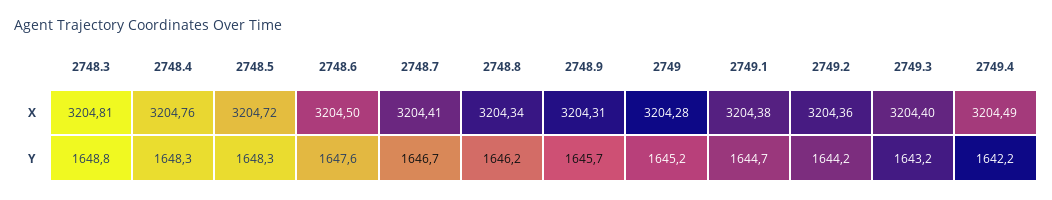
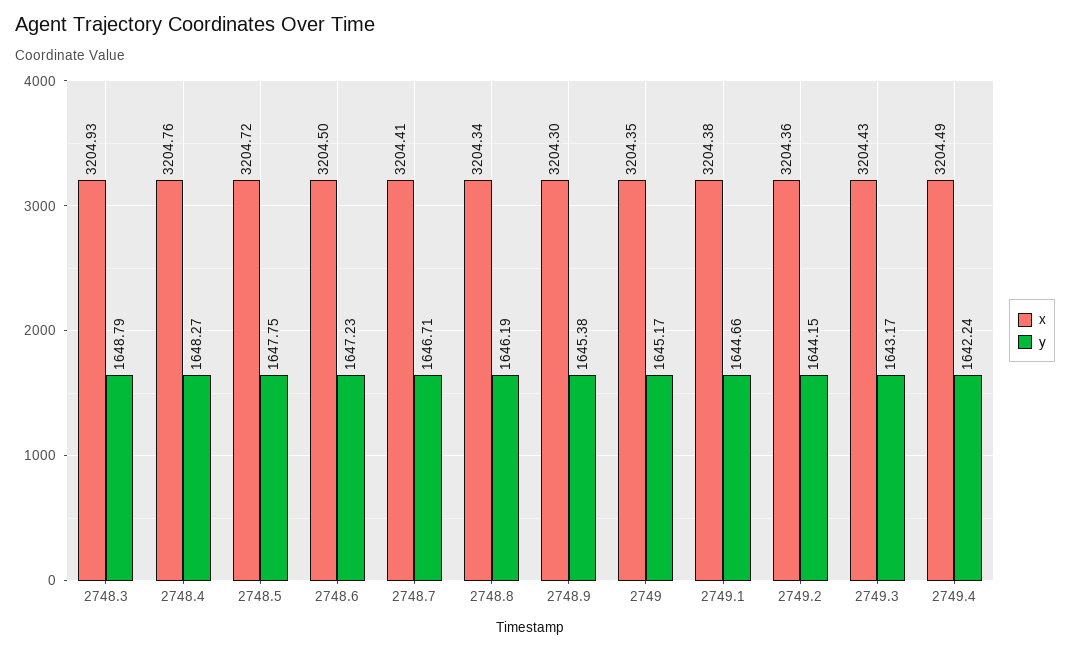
  {
    "X": {
-     "2748.3": 3204.81,
+     "2748.3": 3204.93,
      "2748.4": 3204.76,
      "2748.5": 3204.72,
      "2748.6": 3204.5,
      "2748.7": 3204.41,
      "2748.8": 3204.34,
-     "2748.9": 3204.31,
+     "2748.9": 3204.3,
-     "2749": 3204.28,
+     "2749": 3204.35,
      "2749.1": 3204.38,
      "2749.2": 3204.36,
-     "2749.3": 3204.4,
+     "2749.3": 3204.43,
      "2749.4": 3204.49
    },
    "Y": {
      "2748.3": 1648.79,
      "2748.4": 1648.27,
-     "2748.5": 1648.3,
+     "2748.5": 1647.75,
-     "2748.6": 1647.6,
+     "2748.6": 1647.23,
      "2748.7": 1646.71,
      "2748.8": 1646.19,
-     "2748.9": 1645.7,
+     "2748.9": 1645.38,
      "2749": 1645.17,
      "2749.1": 1644.66,
      "2749.2": 1644.15,
      "2749.3": 1643.17,
      "2749.4": 1642.24
    }
  }

